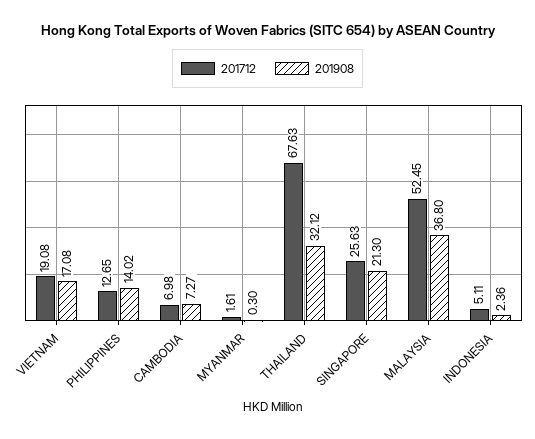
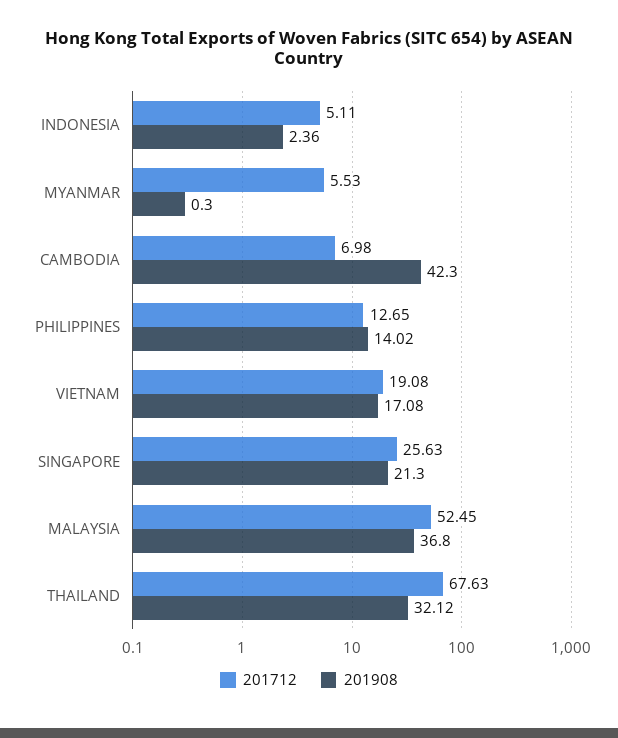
  {
    "201712": {
      "VIETNAM": 19.08,
      "PHILIPPINES": 12.65,
      "CAMBODIA": 6.98,
-     "MYANMAR": 1.61,
+     "MYANMAR": 5.53,
      "THAILAND": 67.63,
      "SINGAPORE": 25.63,
      "MALAYSIA": 52.45,
      "INDONESIA": 5.11
    },
    "201908": {
      "VIETNAM": 17.08,
      "PHILIPPINES": 14.02,
-     "CAMBODIA": 7.27,
+     "CAMBODIA": 42.3,
      "MYANMAR": 0.3,
      "THAILAND": 32.12,
      "SINGAPORE": 21.3,
      "MALAYSIA": 36.8,
      "INDONESIA": 2.36
    }
  }

